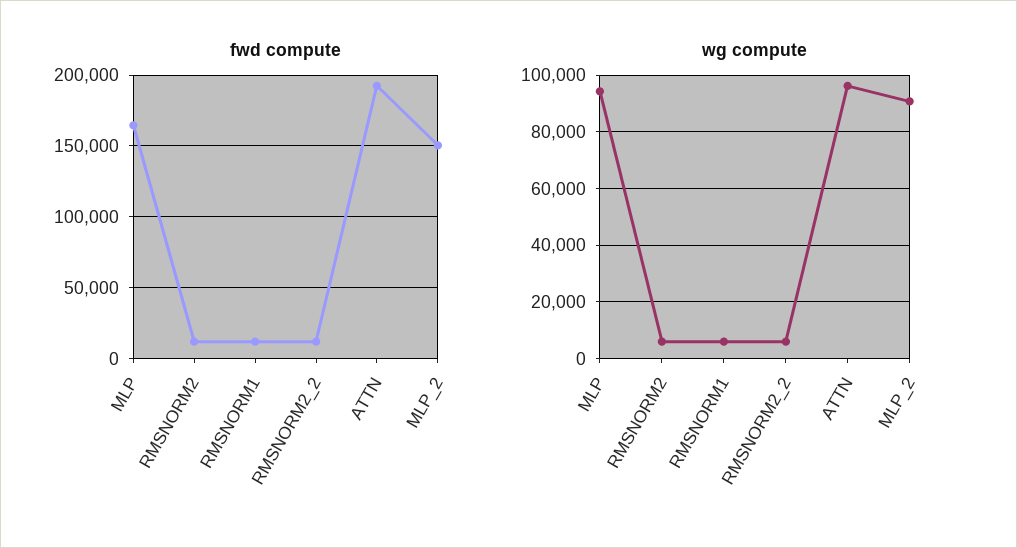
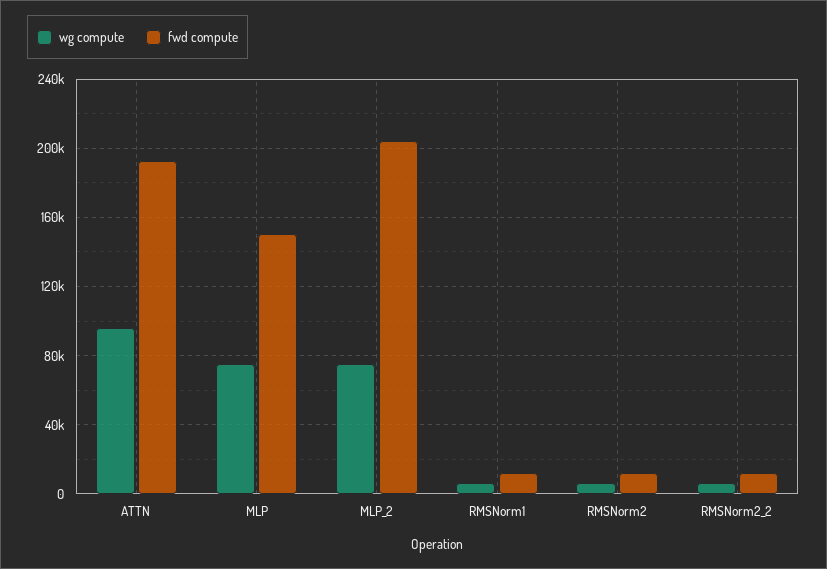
  {
    "fwd compute": {
-     "MLP": 165000,
+     "MLP": 150000,
      "RMSNORM2": 10000,
      "RMSNORM1": 10000,
      "RMSNORM2_2": 10000,
      "ATTN": 190000,
-     "MLP_2": 150000
+     "MLP_2": 205000
    },
    "wg compute": {
-     "MLP": 95000,
+     "MLP": 75000,
      "RMSNORM2": 5000,
      "RMSNORM1": 5000,
      "RMSNORM2_2": 5000,
      "ATTN": 95000,
-     "MLP_2": 90000
+     "MLP_2": 75000
    }
  }

